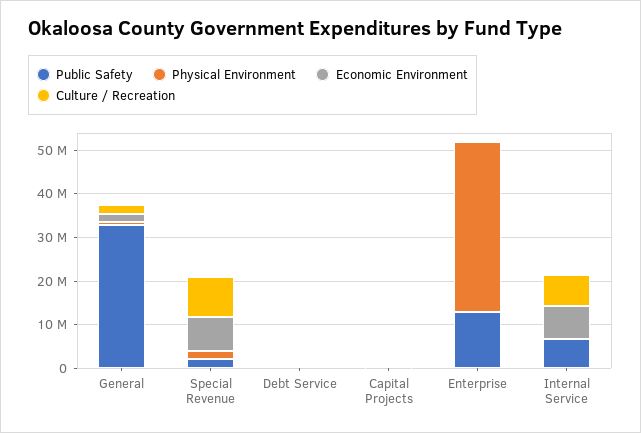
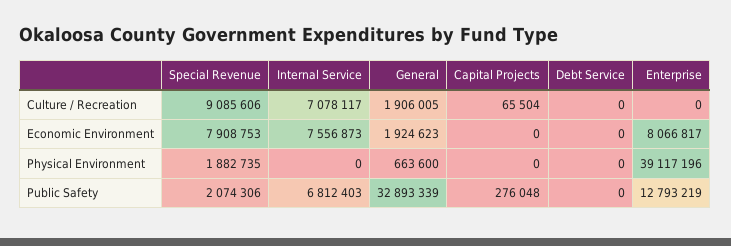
  {
    "Public Safety": {
      "General": 32893339,
      "Special Revenue": 2074306,
      "Debt Service": 0,
      "Capital Projects": 276048,
      "Enterprise": 12793219,
      "Internal Service": 6812403
    },
    "Physical Environment": {
      "General": 663600,
      "Special Revenue": 1882735,
      "Debt Service": 0,
      "Capital Projects": 0,
      "Enterprise": 39117196,
      "Internal Service": 0
    },
    "Economic Environment": {
      "General": 1924623,
      "Special Revenue": 7908753,
      "Debt Service": 0,
      "Capital Projects": 0,
-     "Enterprise": 0,
+     "Enterprise": 8066817,
      "Internal Service": 7556873
    },
    "Culture / Recreation": {
      "General": 1906005,
      "Special Revenue": 9085606,
      "Debt Service": 0,
      "Capital Projects": 65504,
      "Enterprise": 0,
      "Internal Service": 7078117
    }
  }

